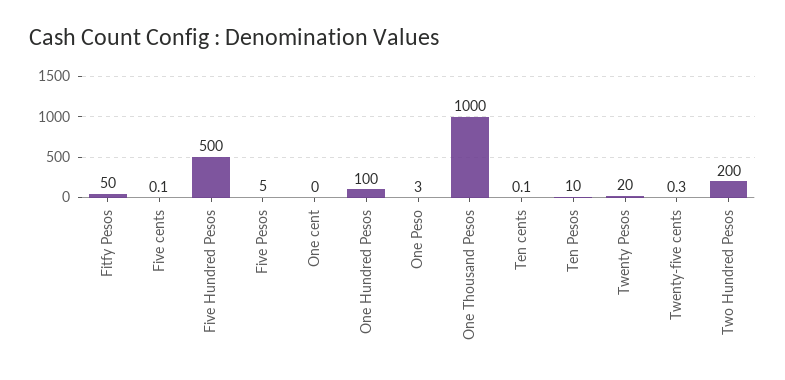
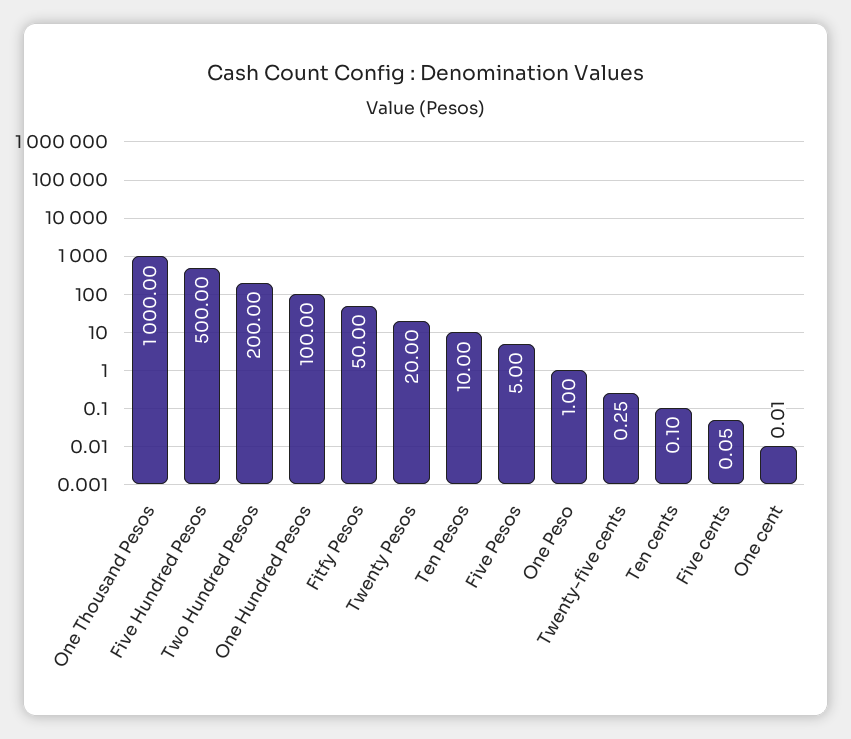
  {
    "Fitfy Pesos": 50,
    "Five cents": 0.05,
    "Five Hundred Pesos": 500,
    "Five Pesos": 5,
    "One cent": 0.01,
    "One Hundred Pesos": 100,
-   "One Peso": 3,
+   "One Peso": 1,
    "One Thousand Pesos": 1000,
    "Ten cents": 0.1,
    "Ten Pesos": 10,
    "Twenty Pesos": 20,
    "Twenty-five cents": 0.25,
    "Two Hundred Pesos": 200
  }

